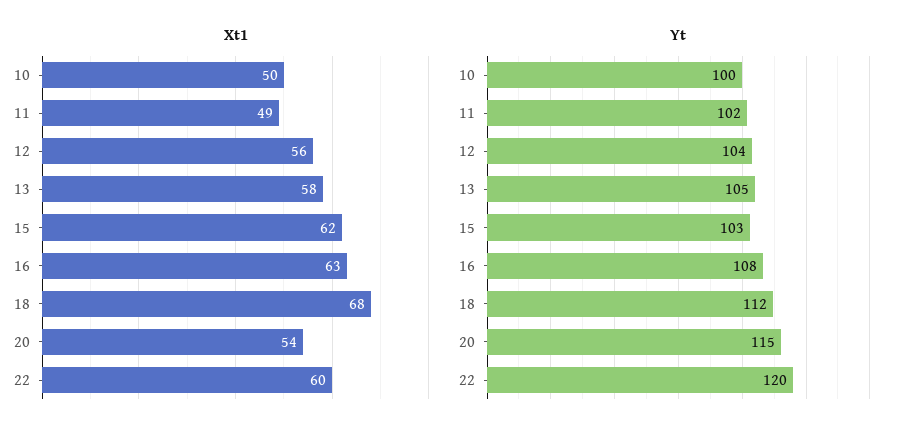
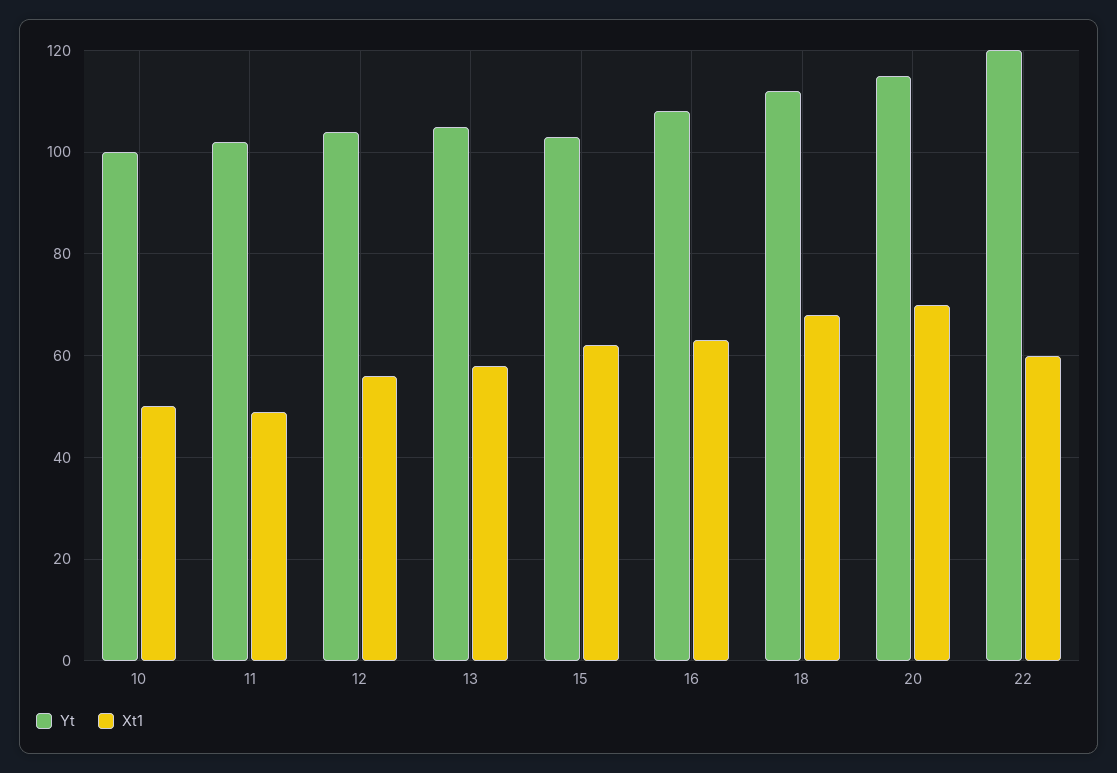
  {
    "Xt1": {
      "10": 50,
      "11": 49,
      "12": 56,
      "13": 58,
      "15": 62,
      "16": 63,
      "18": 68,
-     "20": 54,
+     "20": 70,
      "22": 60
    },
    "Yt": {
      "10": 100,
      "11": 102,
      "12": 104,
      "13": 105,
      "15": 103,
      "16": 108,
      "18": 112,
      "20": 115,
      "22": 120
    }
  }

